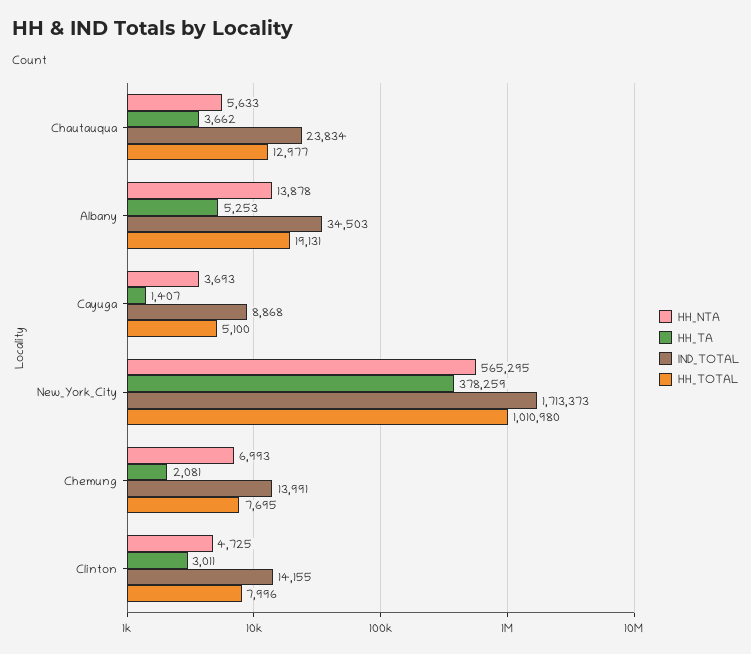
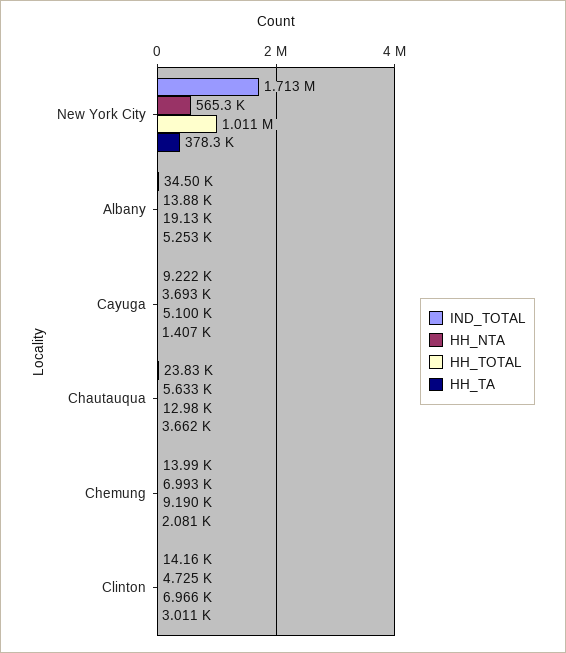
  {
    "HH_NTA": {
      "Chautauqua": 5633,
      "Albany": 13878,
      "Cayuga": 3693,
      "New_York_City": 565295,
      "Chemung": 6993,
      "Clinton": 4725
    },
    "HH_TA": {
      "Chautauqua": 3662,
      "Albany": 5253,
      "Cayuga": 1407,
      "New_York_City": 378259,
      "Chemung": 2081,
      "Clinton": 3011
    },
    "IND_TOTAL": {
      "Chautauqua": 23834,
      "Albany": 34503,
-     "Cayuga": 8868,
+     "Cayuga": 9222,
      "New_York_City": 1713373,
      "Chemung": 13991,
      "Clinton": 14155
    },
    "HH_TOTAL": {
      "Chautauqua": 12977,
      "Albany": 19131,
      "Cayuga": 5100,
      "New_York_City": 1010980,
-     "Chemung": 7695,
+     "Chemung": 9190,
-     "Clinton": 7996
+     "Clinton": 6966
    }
  }

